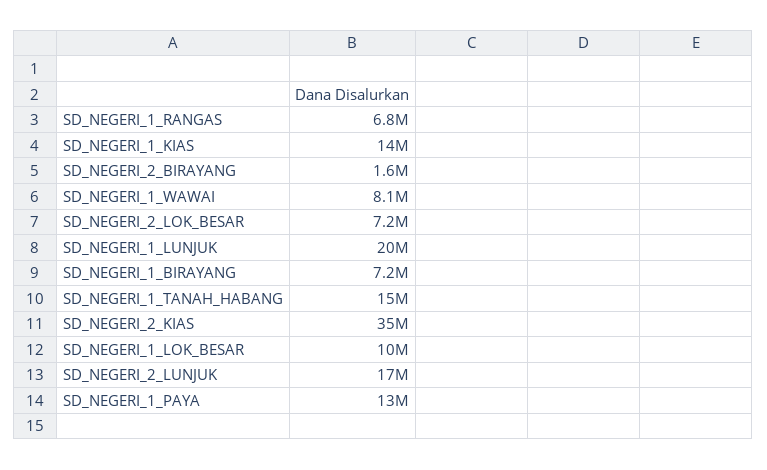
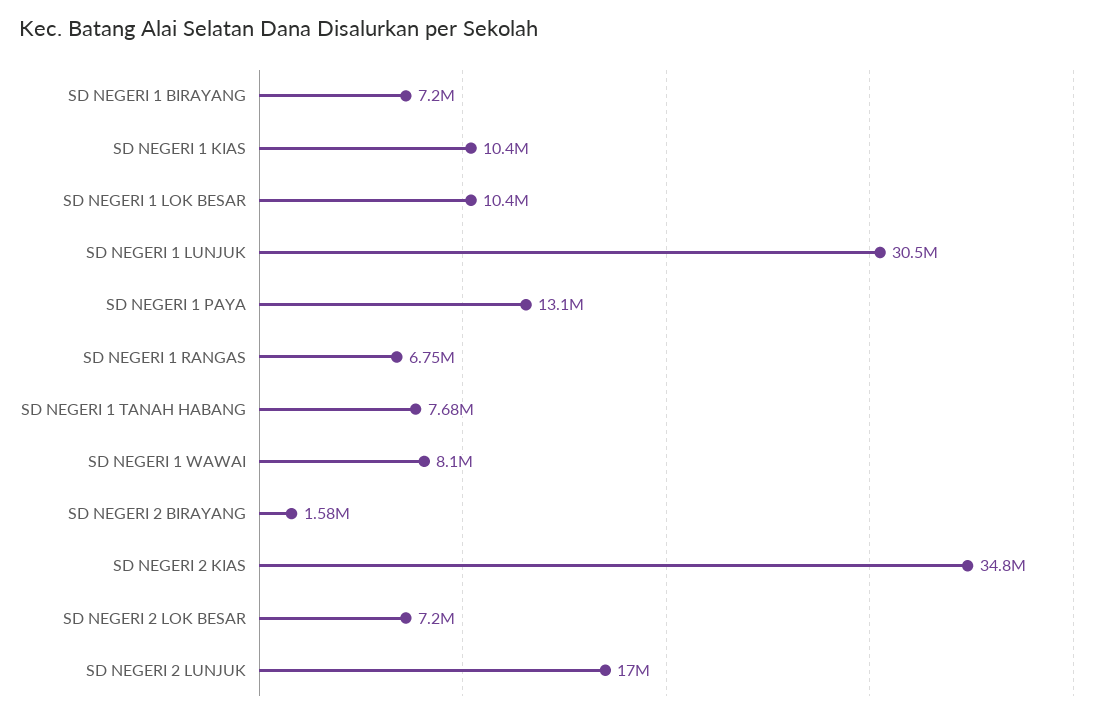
  {
    "SD_NEGERI_1_RANGAS": 6750000,
-   "SD_NEGERI_1_KIAS": 14000000,
+   "SD_NEGERI_1_KIAS": 10400000,
    "SD_NEGERI_2_BIRAYANG": 1580000,
    "SD_NEGERI_1_WAWAI": 8100000,
    "SD_NEGERI_2_LOK_BESAR": 7200000,
-   "SD_NEGERI_1_LUNJUK": 20000000,
+   "SD_NEGERI_1_LUNJUK": 30500000,
    "SD_NEGERI_1_BIRAYANG": 7200000,
-   "SD_NEGERI_1_TANAH_HABANG": 15000000,
+   "SD_NEGERI_1_TANAH_HABANG": 7680000,
    "SD_NEGERI_2_KIAS": 34800000,
    "SD_NEGERI_1_LOK_BESAR": 10400000,
    "SD_NEGERI_2_LUNJUK": 17000000,
    "SD_NEGERI_1_PAYA": 13100000
  }

